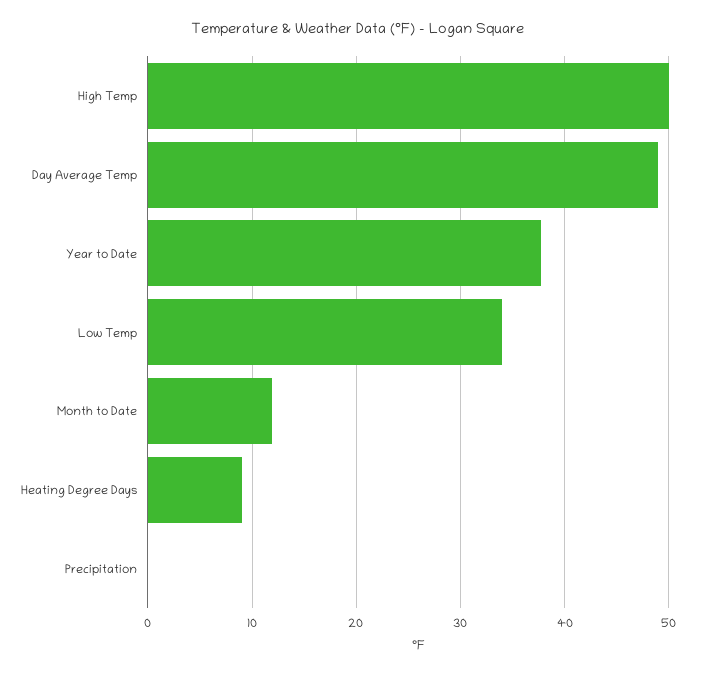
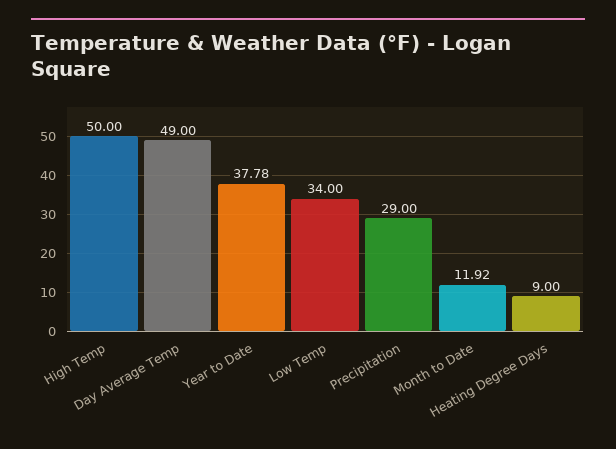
  {
    "High Temp": 50,
    "Day Average Temp": 49,
    "Year to Date": 37.78,
    "Low Temp": 34,
    "Month to Date": 11.92,
    "Heating Degree Days": 9,
-   "Precipitation": 0
+   "Precipitation": 29
  }

